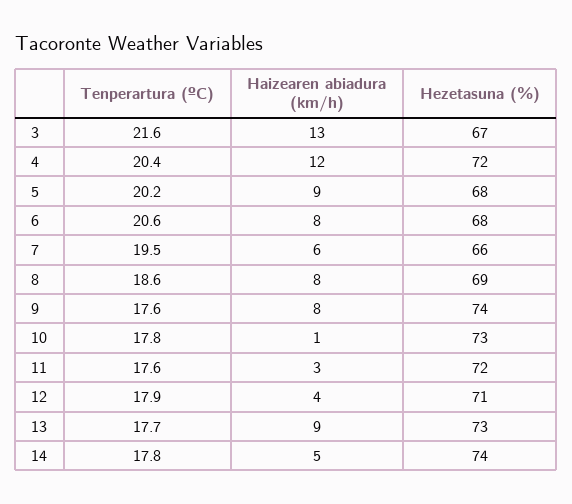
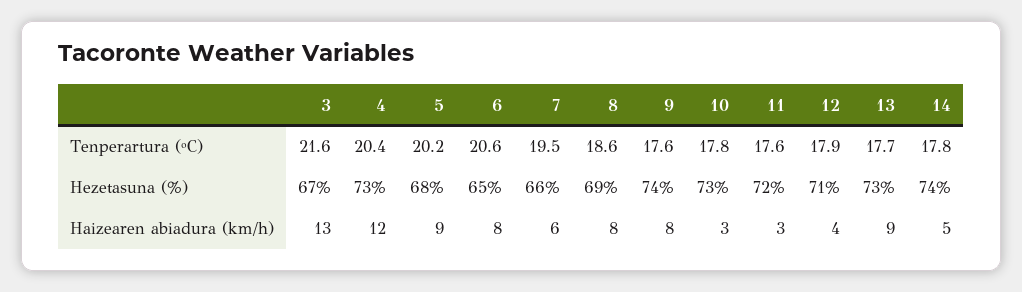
  {
    "Tenperartura (ºC)": {
      "3": 21.6,
      "4": 20.4,
      "5": 20.2,
      "6": 20.6,
      "7": 19.5,
      "8": 18.6,
      "9": 17.6,
      "10": 17.8,
      "11": 17.6,
      "12": 17.9,
      "13": 17.7,
      "14": 17.8
    },
    "Haizearen abiadura (km/h)": {
      "3": 13,
      "4": 12,
      "5": 9,
      "6": 8,
      "7": 6,
      "8": 8,
      "9": 8,
-     "10": 1,
+     "10": 3,
      "11": 3,
      "12": 4,
      "13": 9,
      "14": 5
    },
    "Hezetasuna (%)": {
      "3": 67,
-     "4": 72,
+     "4": 73,
      "5": 68,
-     "6": 68,
+     "6": 65,
      "7": 66,
      "8": 69,
      "9": 74,
      "10": 73,
      "11": 72,
      "12": 71,
      "13": 73,
      "14": 74
    }
  }

